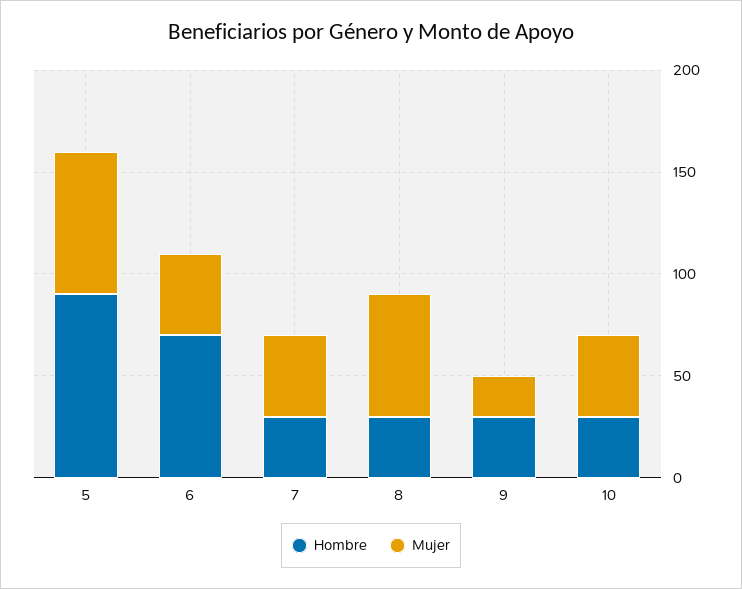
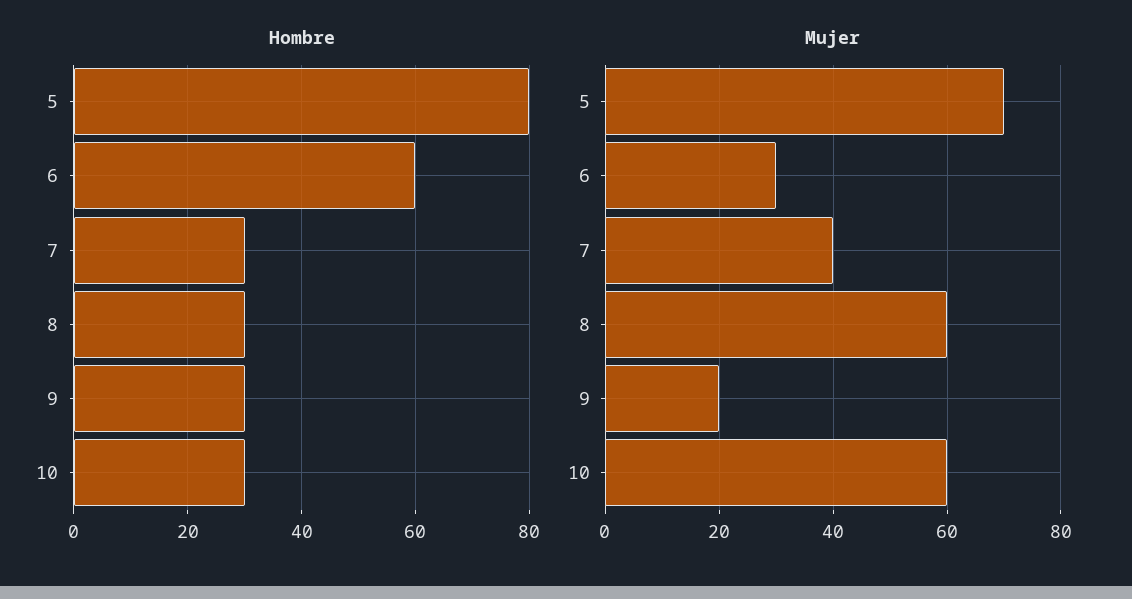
  {
    "Hombre": {
-     "5": 90,
+     "5": 80,
-     "6": 70,
+     "6": 60,
      "7": 30,
      "8": 30,
      "9": 30,
      "10": 30
    },
    "Mujer": {
      "5": 70,
-     "6": 40,
+     "6": 30,
      "7": 40,
      "8": 60,
      "9": 20,
-     "10": 40
+     "10": 60
    }
  }

